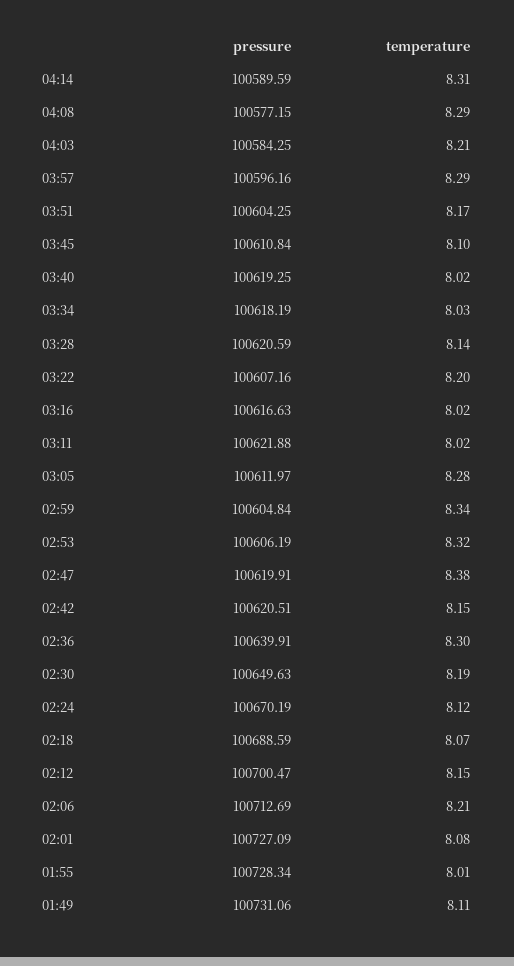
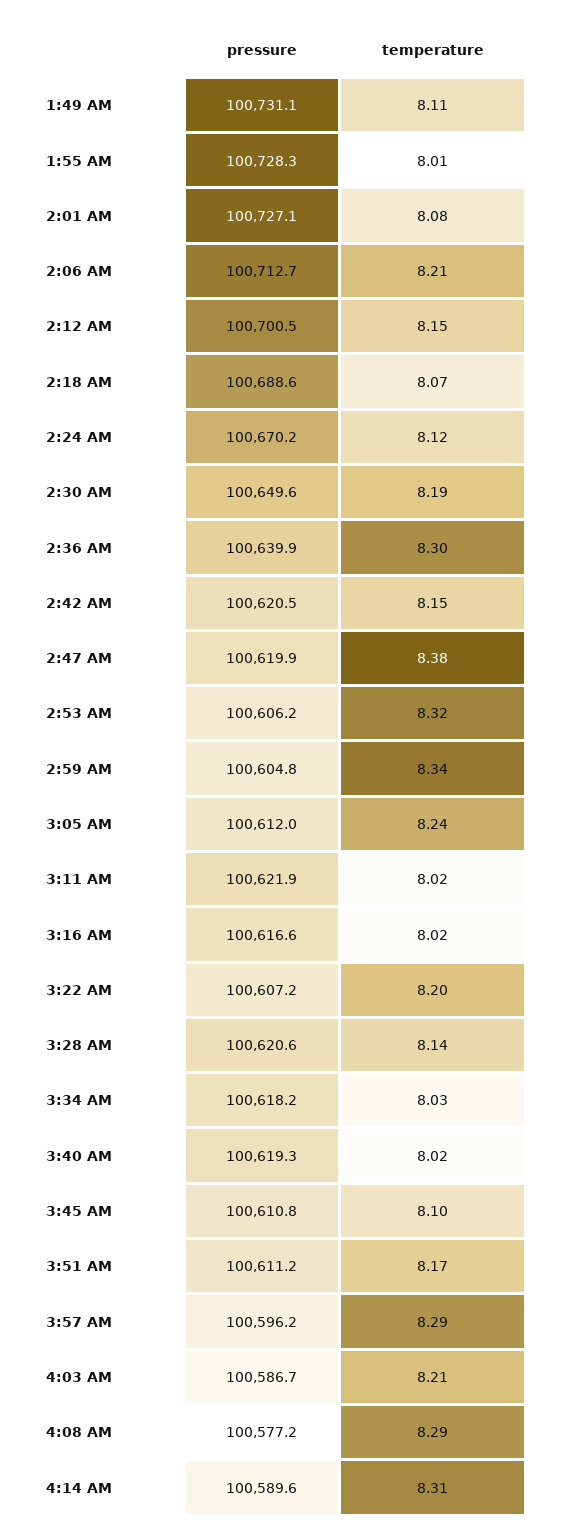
  {
    "pressure": {
      "04:14": 100589.59,
      "04:08": 100577.15,
-     "04:03": 100584.25,
+     "04:03": 100586.7,
      "03:57": 100596.16,
-     "03:51": 100604.25,
+     "03:51": 100611.2,
      "03:45": 100610.84,
      "03:40": 100619.25,
      "03:34": 100618.19,
      "03:28": 100620.59,
      "03:22": 100607.16,
      "03:16": 100616.63,
      "03:11": 100621.88,
      "03:05": 100611.97,
      "02:59": 100604.84,
      "02:53": 100606.19,
      "02:47": 100619.91,
      "02:42": 100620.51,
      "02:36": 100639.91,
      "02:30": 100649.63,
      "02:24": 100670.19,
      "02:18": 100688.59,
      "02:12": 100700.47,
      "02:06": 100712.69,
      "02:01": 100727.09,
      "01:55": 100728.34,
      "01:49": 100731.06
    },
    "temperature": {
      "04:14": 8.31,
      "04:08": 8.29,
      "04:03": 8.21,
      "03:57": 8.29,
      "03:51": 8.17,
      "03:45": 8.1,
      "03:40": 8.02,
      "03:34": 8.03,
      "03:28": 8.14,
      "03:22": 8.2,
      "03:16": 8.02,
      "03:11": 8.02,
-     "03:05": 8.28,
+     "03:05": 8.24,
      "02:59": 8.34,
      "02:53": 8.32,
      "02:47": 8.38,
      "02:42": 8.15,
      "02:36": 8.3,
      "02:30": 8.19,
      "02:24": 8.12,
      "02:18": 8.07,
      "02:12": 8.15,
      "02:06": 8.21,
      "02:01": 8.08,
      "01:55": 8.01,
      "01:49": 8.11
    }
  }

